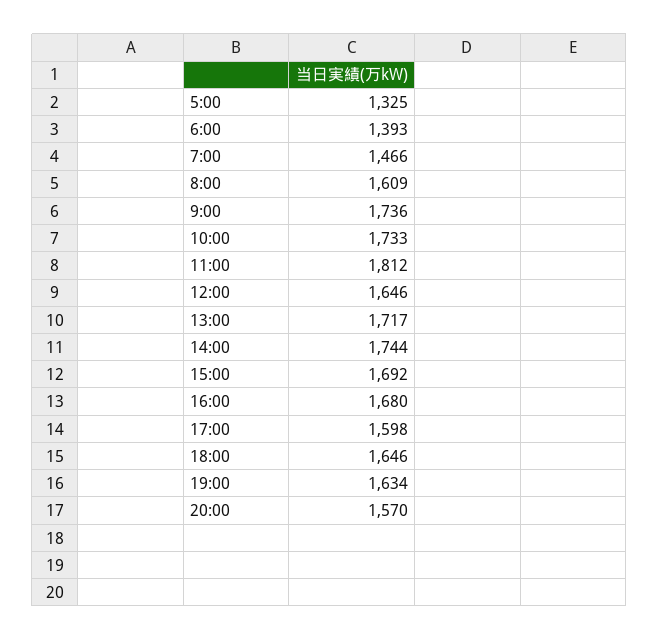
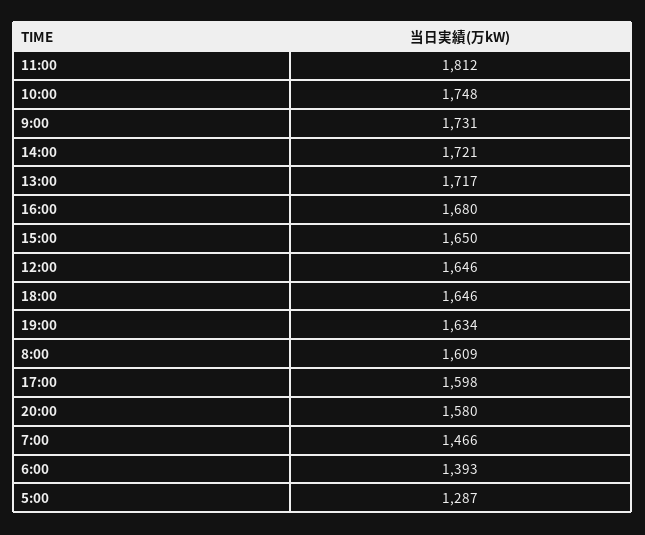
  {
-   "5:00": 1325,
+   "5:00": 1287,
    "6:00": 1393,
    "7:00": 1466,
    "8:00": 1609,
-   "9:00": 1736,
+   "9:00": 1731,
-   "10:00": 1733,
+   "10:00": 1748,
    "11:00": 1812,
    "12:00": 1646,
    "13:00": 1717,
-   "14:00": 1744,
+   "14:00": 1721,
-   "15:00": 1692,
+   "15:00": 1650,
    "16:00": 1680,
    "17:00": 1598,
    "18:00": 1646,
    "19:00": 1634,
-   "20:00": 1570
+   "20:00": 1580
  }

